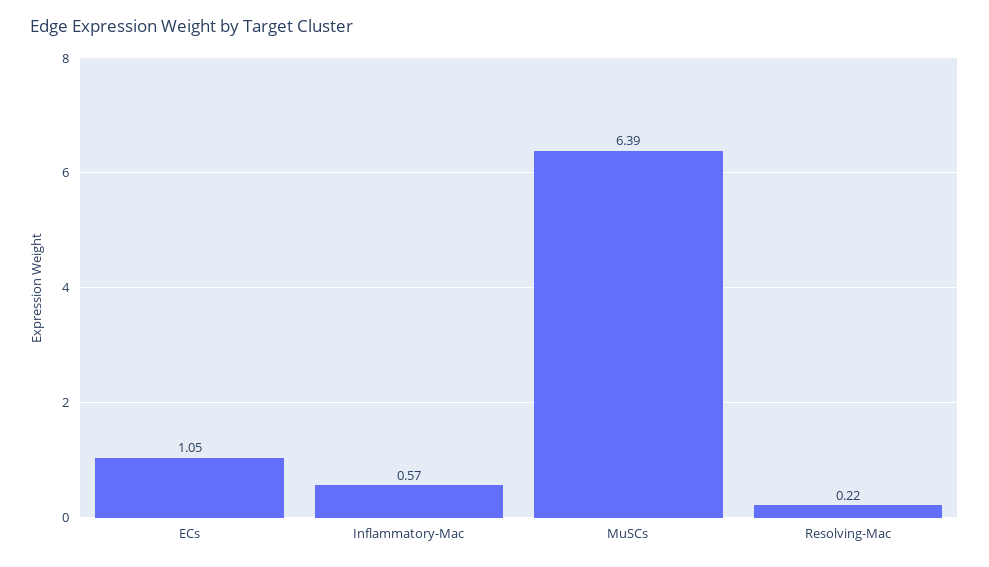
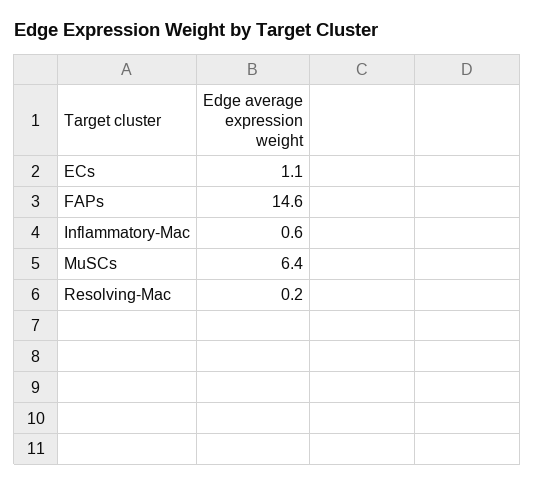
  {
    "ECs": 1.05,
    "Inflammatory-Mac": 0.57,
    "MuSCs": 6.39,
-   "Resolving-Mac": 0.22
+   "Resolving-Mac": 0.22,
+   "FAPs": 14.6
  }

